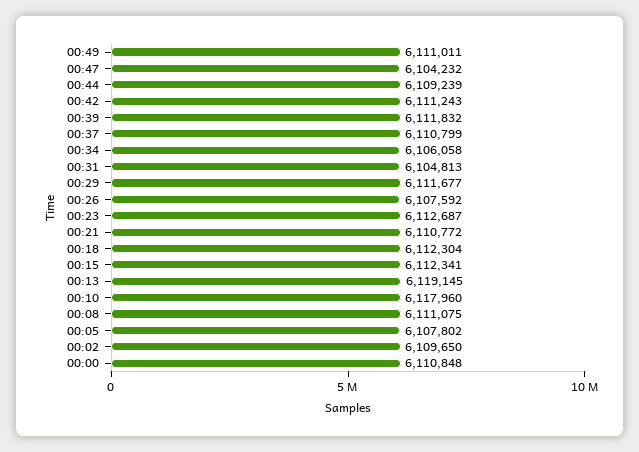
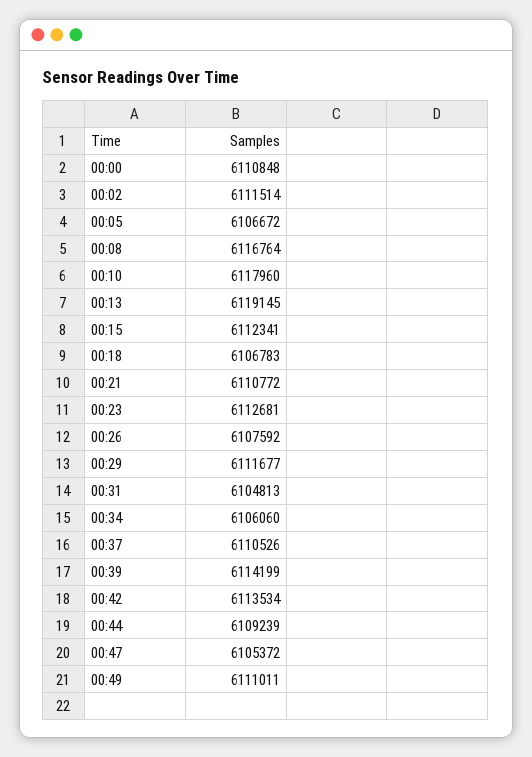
  {
    "00:49": 6111011,
-   "00:47": 6104232,
+   "00:47": 6105372,
    "00:44": 6109239,
-   "00:42": 6111243,
+   "00:42": 6113534,
-   "00:39": 6111832,
+   "00:39": 6114199,
-   "00:37": 6110799,
+   "00:37": 6110526,
-   "00:34": 6106058,
+   "00:34": 6106060,
    "00:31": 6104813,
    "00:29": 6111677,
    "00:26": 6107592,
-   "00:23": 6112687,
+   "00:23": 6112681,
    "00:21": 6110772,
-   "00:18": 6112304,
+   "00:18": 6106783,
    "00:15": 6112341,
    "00:13": 6119145,
    "00:10": 6117960,
-   "00:08": 6111075,
+   "00:08": 6116764,
-   "00:05": 6107802,
+   "00:05": 6106672,
-   "00:02": 6109650,
+   "00:02": 6111514,
    "00:00": 6110848
  }

